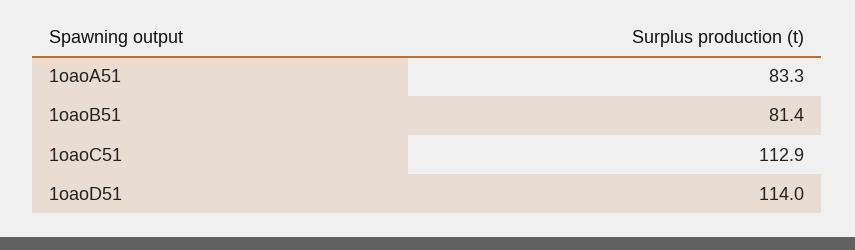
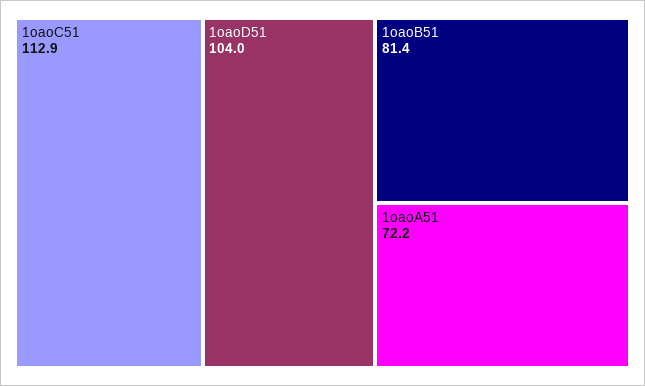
  {
-   "1oaoA51": 83.3,
+   "1oaoA51": 72.2,
    "1oaoB51": 81.4,
    "1oaoC51": 112.9,
-   "1oaoD51": 114
+   "1oaoD51": 104
  }

